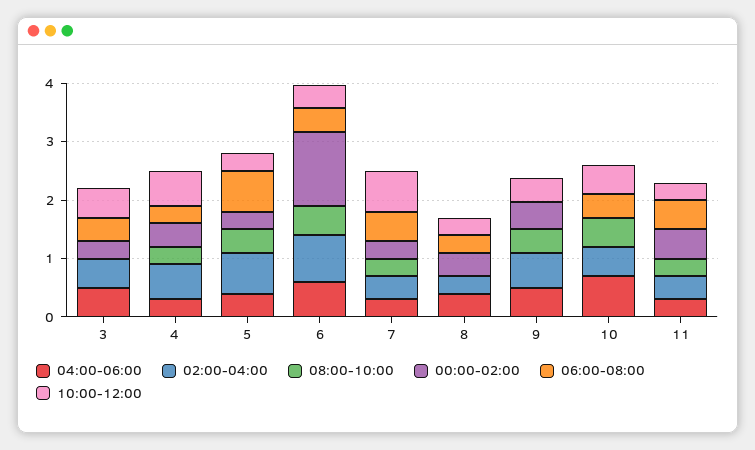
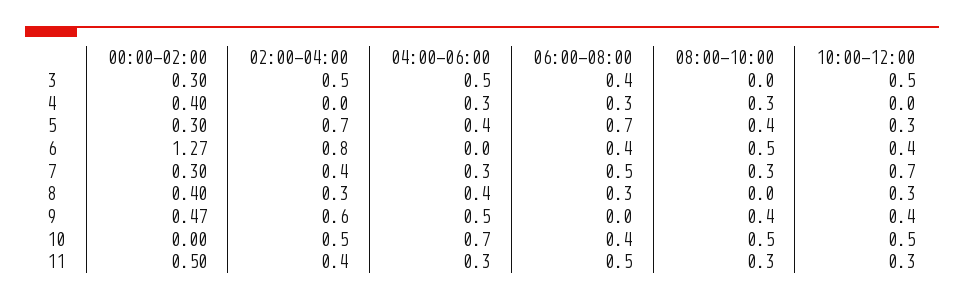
  {
    "04:00-06:00": {
      "3": 0.5,
      "4": 0.3,
      "5": 0.4,
-     "6": 0.6,
+     "6": 0,
      "7": 0.3,
      "8": 0.4,
      "9": 0.5,
      "10": 0.7,
      "11": 0.3
    },
    "02:00-04:00": {
      "3": 0.5,
-     "4": 0.6,
+     "4": 0,
      "5": 0.7,
      "6": 0.8,
      "7": 0.4,
      "8": 0.3,
      "9": 0.6,
      "10": 0.5,
      "11": 0.4
    },
    "08:00-10:00": {
      "3": 0,
      "4": 0.3,
      "5": 0.4,
      "6": 0.5,
      "7": 0.3,
      "8": 0,
      "9": 0.4,
      "10": 0.5,
      "11": 0.3
    },
    "00:00-02:00": {
      "3": 0.3,
      "4": 0.4,
      "5": 0.3,
      "6": 1.27,
      "7": 0.3,
      "8": 0.4,
      "9": 0.47,
      "10": 0,
      "11": 0.5
    },
    "06:00-08:00": {
      "3": 0.4,
      "4": 0.3,
      "5": 0.7,
      "6": 0.4,
      "7": 0.5,
      "8": 0.3,
      "9": 0,
      "10": 0.4,
      "11": 0.5
    },
    "10:00-12:00": {
      "3": 0.5,
-     "4": 0.6,
+     "4": 0,
      "5": 0.3,
      "6": 0.4,
      "7": 0.7,
      "8": 0.3,
      "9": 0.4,
      "10": 0.5,
      "11": 0.3
    }
  }

